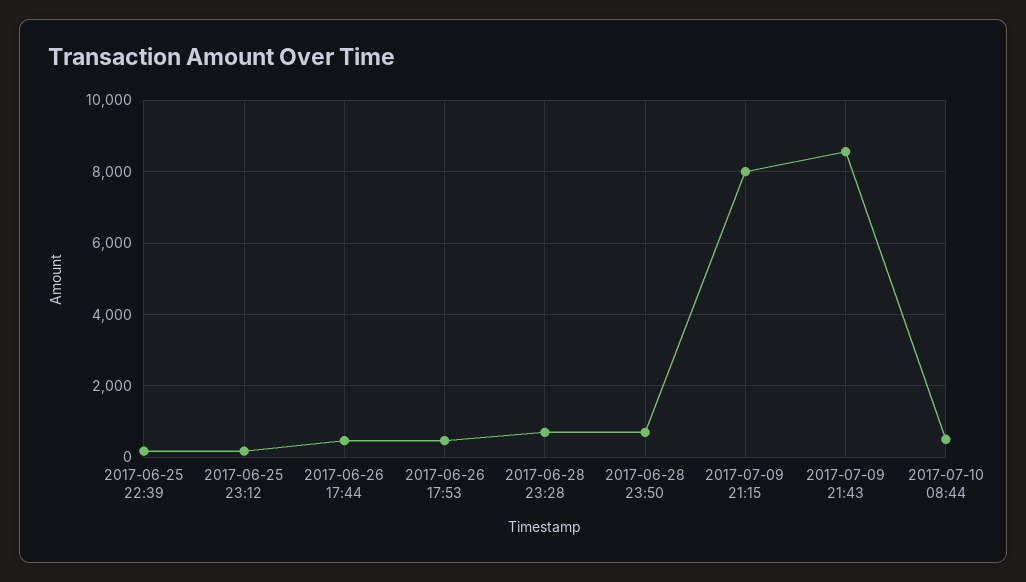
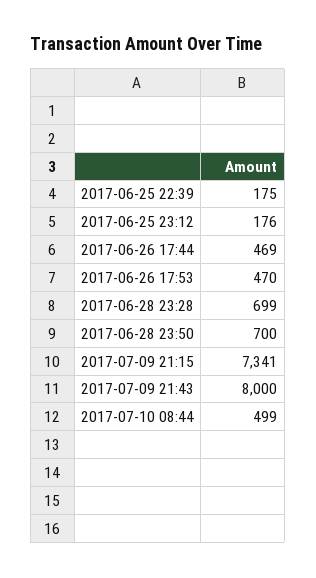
  {
    "2017-06-25 22:39": 175,
    "2017-06-25 23:12": 176,
    "2017-06-26 17:44": 469,
    "2017-06-26 17:53": 470,
    "2017-06-28 23:28": 699,
    "2017-06-28 23:50": 700,
-   "2017-07-09 21:15": 8000,
+   "2017-07-09 21:15": 7341,
-   "2017-07-09 21:43": 8600,
+   "2017-07-09 21:43": 8000,
    "2017-07-10 08:44": 499
  }

